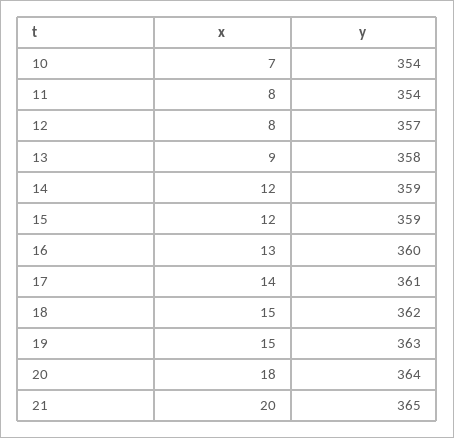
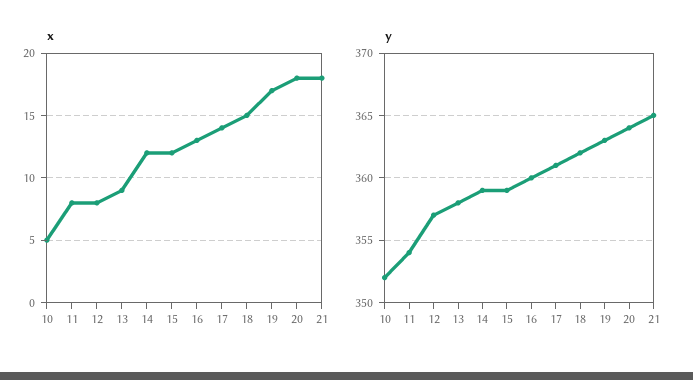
  {
    "x": {
-     "10": 7,
+     "10": 5,
      "11": 8,
      "12": 8,
      "13": 9,
      "14": 12,
      "15": 12,
      "16": 13,
      "17": 14,
      "18": 15,
-     "19": 15,
+     "19": 17,
      "20": 18,
-     "21": 20
+     "21": 18
    },
    "y": {
-     "10": 354,
+     "10": 352,
      "11": 354,
      "12": 357,
      "13": 358,
      "14": 359,
      "15": 359,
      "16": 360,
      "17": 361,
      "18": 362,
      "19": 363,
      "20": 364,
      "21": 365
    }
  }

